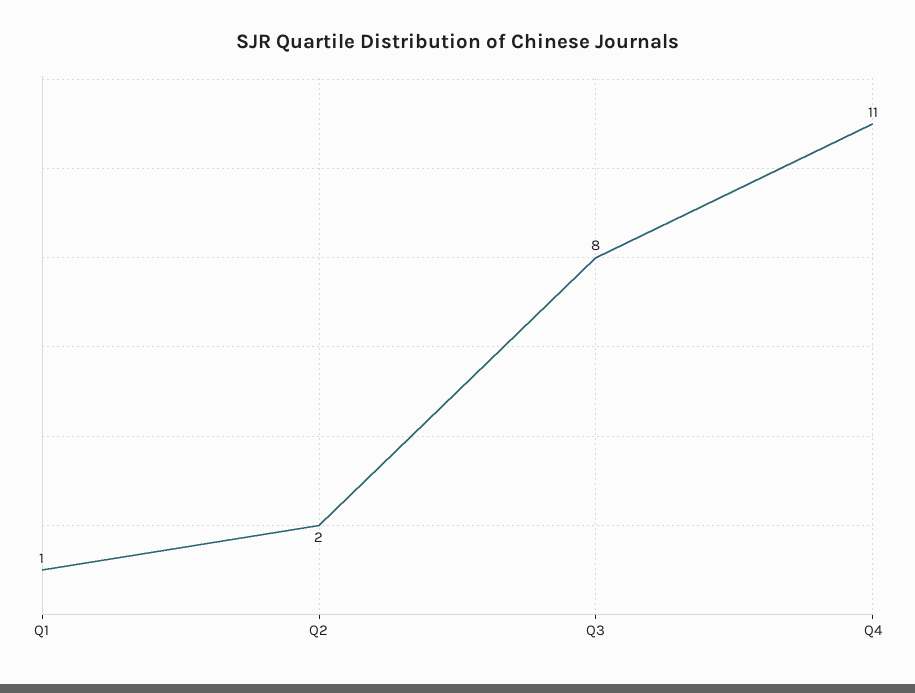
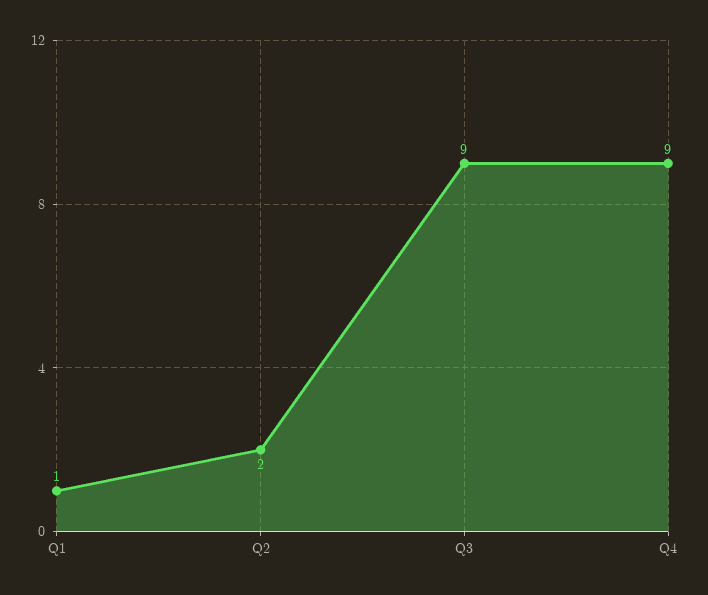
  {
    "Q1": 1,
    "Q2": 2,
-   "Q3": 8,
+   "Q3": 9,
-   "Q4": 11
+   "Q4": 9
  }

